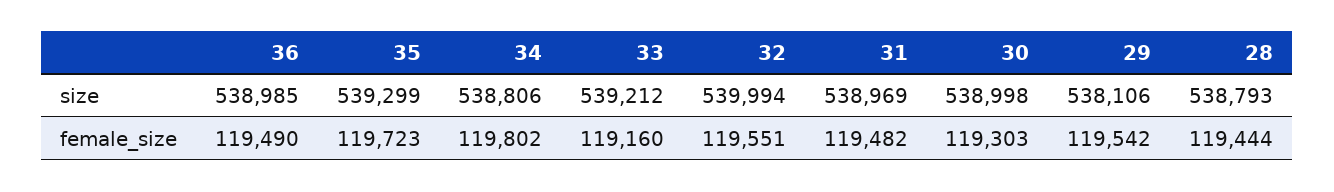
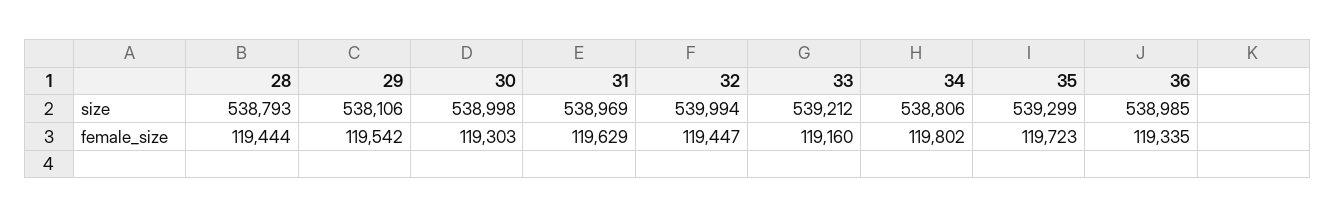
  {
    "36": {
      "size": 538985,
-     "female_size": 119490
+     "female_size": 119335
    },
    "35": {
      "size": 539299,
      "female_size": 119723
    },
    "34": {
      "size": 538806,
      "female_size": 119802
    },
    "33": {
      "size": 539212,
      "female_size": 119160
    },
    "32": {
      "size": 539994,
-     "female_size": 119551
+     "female_size": 119447
    },
    "31": {
      "size": 538969,
-     "female_size": 119482
+     "female_size": 119629
    },
    "30": {
      "size": 538998,
      "female_size": 119303
    },
    "29": {
      "size": 538106,
      "female_size": 119542
    },
    "28": {
      "size": 538793,
      "female_size": 119444
    }
  }

